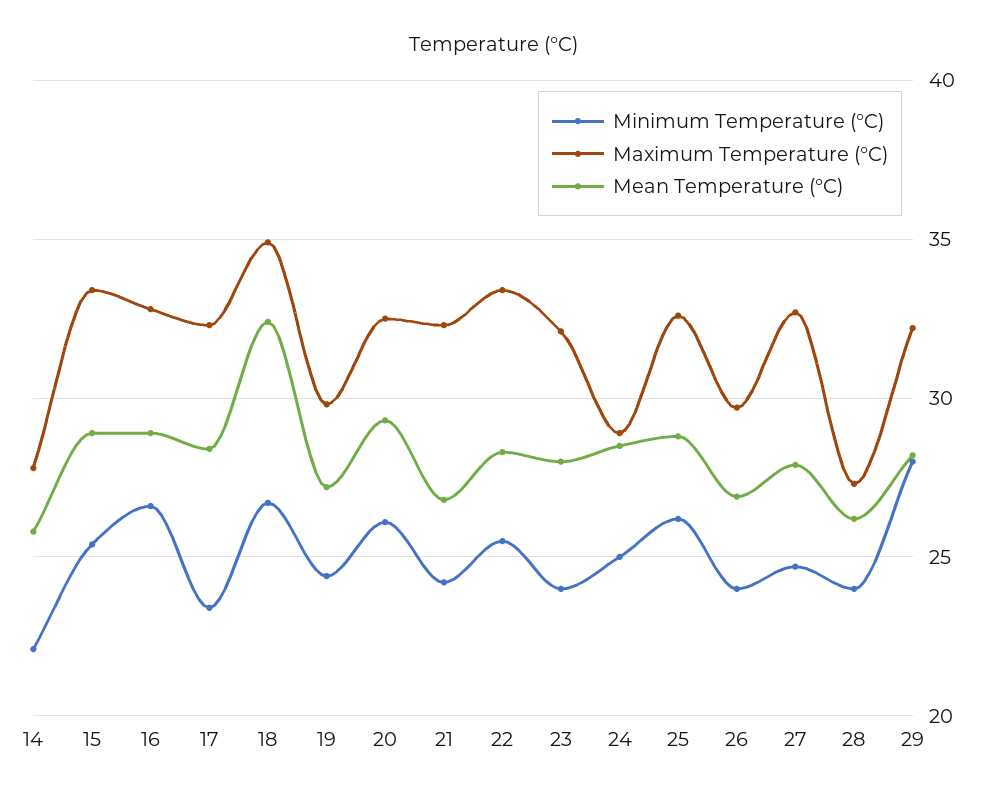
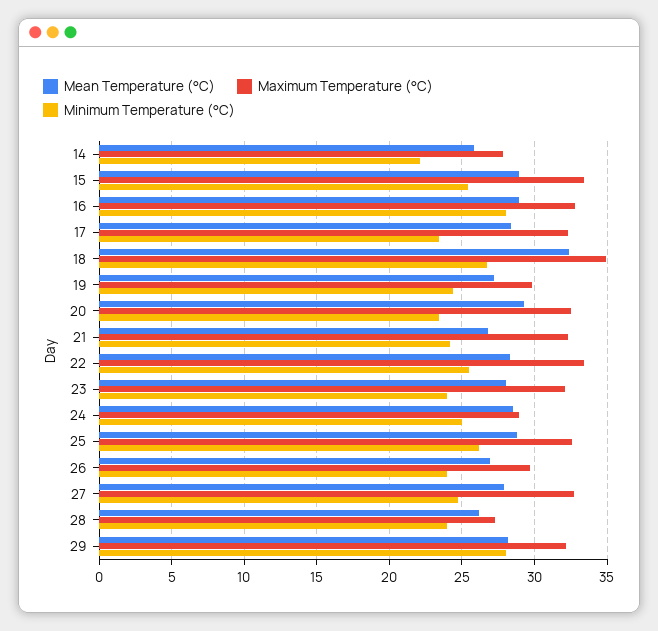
  {
    "Minimum Temperature (°C)": {
      "14": 22,
      "15": 25.5,
-     "16": 26.5,
+     "16": 28,
      "17": 23.5,
      "18": 26.5,
      "19": 24.5,
-     "20": 26,
+     "20": 23.5,
      "21": 24,
      "22": 25.5,
      "23": 24,
      "24": 25,
      "25": 26,
      "26": 24,
      "27": 24.5,
      "28": 24,
      "29": 28
    },
    "Maximum Temperature (°C)": {
      "14": 28,
      "15": 33.5,
      "16": 33,
      "17": 32.5,
      "18": 35,
      "19": 30,
      "20": 32.5,
      "21": 32.5,
      "22": 33.5,
      "23": 32,
      "24": 29,
      "25": 32.5,
      "26": 29.5,
      "27": 32.5,
      "28": 27.5,
      "29": 32
    },
    "Mean Temperature (°C)": {
      "14": 26,
      "15": 29,
      "16": 29,
      "17": 28.5,
      "18": 32.5,
      "19": 27,
      "20": 29.5,
      "21": 27,
      "22": 28.5,
      "23": 28,
      "24": 28.5,
      "25": 29,
      "26": 27,
      "27": 28,
      "28": 26,
      "29": 28
    }
  }

